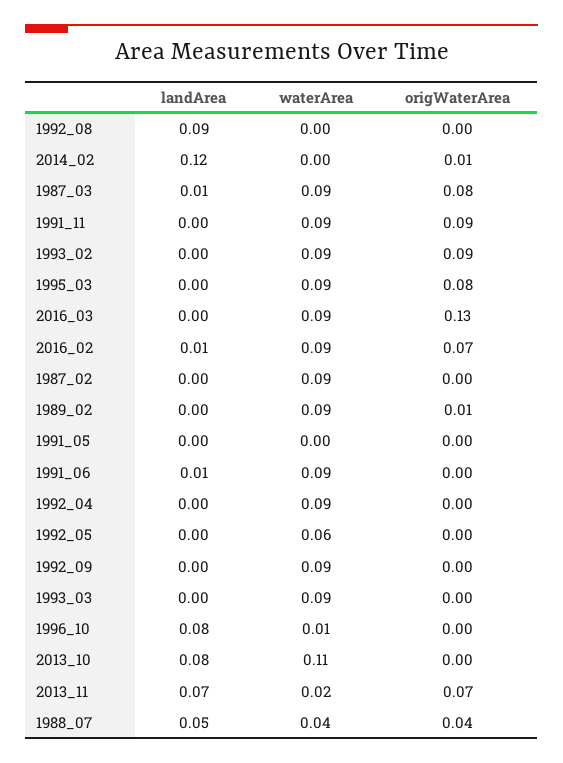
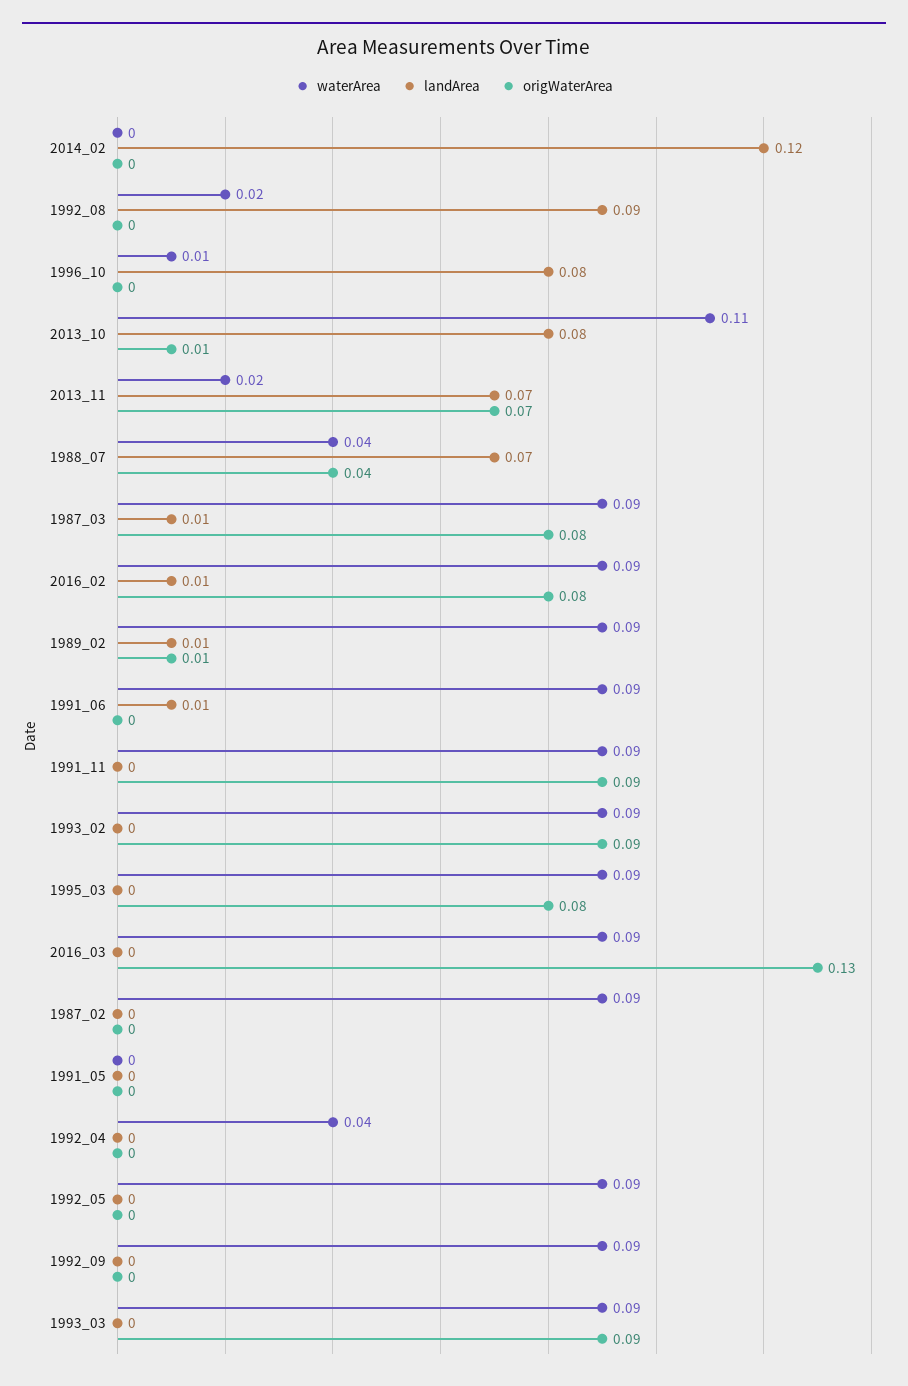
  {
    "landArea": {
      "1992_08": 0.09,
      "2014_02": 0.12,
      "1987_03": 0.01,
      "1991_11": 0,
      "1993_02": 0,
      "1995_03": 0,
      "2016_03": 0,
      "2016_02": 0.01,
      "1987_02": 0,
-     "1989_02": 0,
+     "1989_02": 0.01,
      "1991_05": 0,
      "1991_06": 0.01,
      "1992_04": 0,
      "1992_05": 0,
      "1992_09": 0,
      "1993_03": 0,
      "1996_10": 0.08,
      "2013_10": 0.08,
      "2013_11": 0.07,
-     "1988_07": 0.05
+     "1988_07": 0.07
    },
    "waterArea": {
-     "1992_08": 0,
+     "1992_08": 0.02,
      "2014_02": 0,
      "1987_03": 0.09,
      "1991_11": 0.09,
      "1993_02": 0.09,
      "1995_03": 0.09,
      "2016_03": 0.09,
      "2016_02": 0.09,
      "1987_02": 0.09,
      "1989_02": 0.09,
      "1991_05": 0,
      "1991_06": 0.09,
-     "1992_04": 0.09,
+     "1992_04": 0.04,
-     "1992_05": 0.06,
+     "1992_05": 0.09,
      "1992_09": 0.09,
      "1993_03": 0.09,
      "1996_10": 0.01,
      "2013_10": 0.11,
      "2013_11": 0.02,
      "1988_07": 0.04
    },
    "origWaterArea": {
      "1992_08": 0,
-     "2014_02": 0.01,
+     "2014_02": 0,
      "1987_03": 0.08,
      "1991_11": 0.09,
      "1993_02": 0.09,
      "1995_03": 0.08,
      "2016_03": 0.13,
-     "2016_02": 0.07,
+     "2016_02": 0.08,
      "1987_02": 0,
      "1989_02": 0.01,
      "1991_05": 0,
      "1991_06": 0,
      "1992_04": 0,
      "1992_05": 0,
      "1992_09": 0,
-     "1993_03": 0,
+     "1993_03": 0.09,
      "1996_10": 0,
-     "2013_10": 0,
+     "2013_10": 0.01,
      "2013_11": 0.07,
      "1988_07": 0.04
    }
  }

